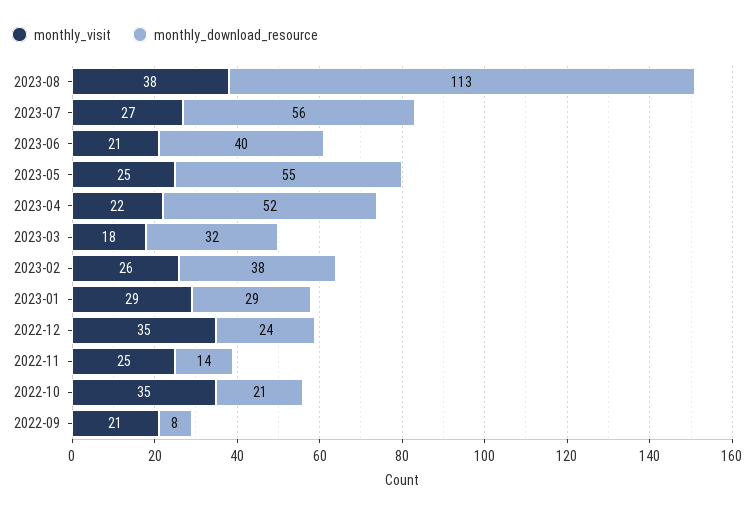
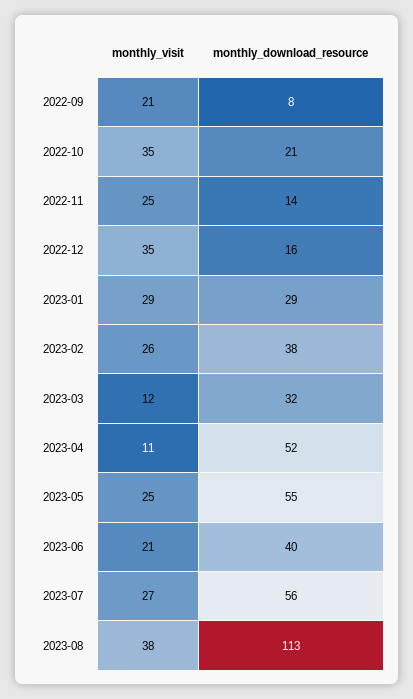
  {
    "monthly_visit": {
      "2023-08": 38,
      "2023-07": 27,
      "2023-06": 21,
      "2023-05": 25,
-     "2023-04": 22,
+     "2023-04": 11,
-     "2023-03": 18,
+     "2023-03": 12,
      "2023-02": 26,
      "2023-01": 29,
      "2022-12": 35,
      "2022-11": 25,
      "2022-10": 35,
      "2022-09": 21
    },
    "monthly_download_resource": {
      "2023-08": 113,
      "2023-07": 56,
      "2023-06": 40,
      "2023-05": 55,
      "2023-04": 52,
      "2023-03": 32,
      "2023-02": 38,
      "2023-01": 29,
-     "2022-12": 24,
+     "2022-12": 16,
      "2022-11": 14,
      "2022-10": 21,
      "2022-09": 8
    }
  }

